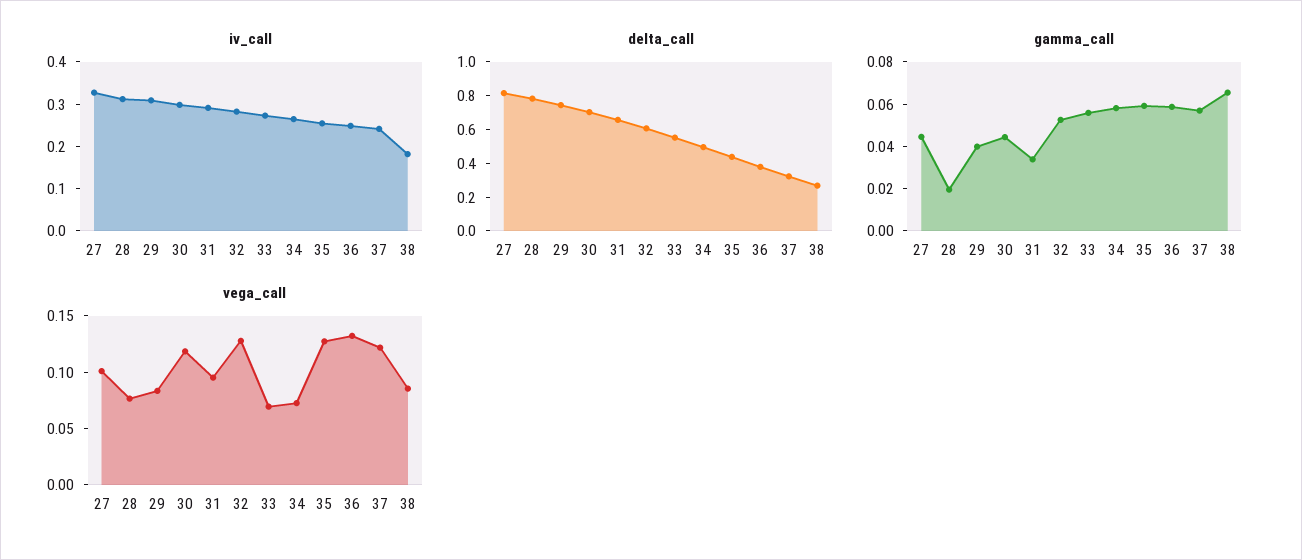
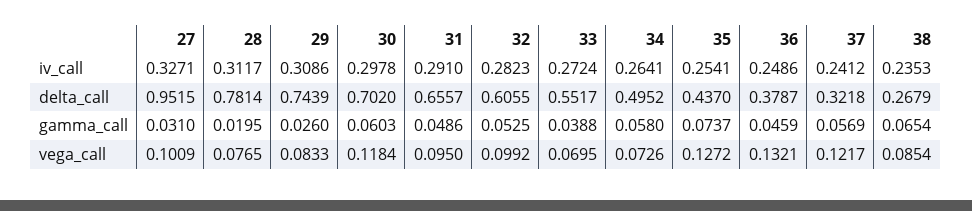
  {
    "iv_call": {
      "27": 0.3271,
      "28": 0.3117,
      "29": 0.3086,
      "30": 0.2978,
      "31": 0.291,
      "32": 0.2823,
      "33": 0.2724,
      "34": 0.2641,
      "35": 0.2541,
      "36": 0.2486,
      "37": 0.2412,
-     "38": 0.18
+     "38": 0.2353
    },
    "delta_call": {
-     "27": 0.8,
+     "27": 0.9515,
      "28": 0.7814,
      "29": 0.7439,
      "30": 0.702,
      "31": 0.6557,
      "32": 0.6055,
      "33": 0.5517,
      "34": 0.4952,
      "35": 0.437,
      "36": 0.3787,
      "37": 0.3218,
      "38": 0.2679
    },
    "gamma_call": {
-     "27": 0.045,
+     "27": 0.031,
      "28": 0.0195,
-     "29": 0.04,
+     "29": 0.026,
-     "30": 0.045,
+     "30": 0.0603,
-     "31": 0.035,
+     "31": 0.0486,
      "32": 0.0525,
-     "33": 0.055,
+     "33": 0.0388,
      "34": 0.058,
-     "35": 0.06,
+     "35": 0.0737,
-     "36": 0.06,
+     "36": 0.0459,
      "37": 0.0569,
      "38": 0.0654
    },
    "vega_call": {
      "27": 0.1009,
      "28": 0.0765,
      "29": 0.0833,
      "30": 0.1184,
      "31": 0.095,
-     "32": 0.13,
+     "32": 0.0992,
      "33": 0.0695,
      "34": 0.0726,
      "35": 0.1272,
      "36": 0.1321,
      "37": 0.1217,
      "38": 0.0854
    }
  }

